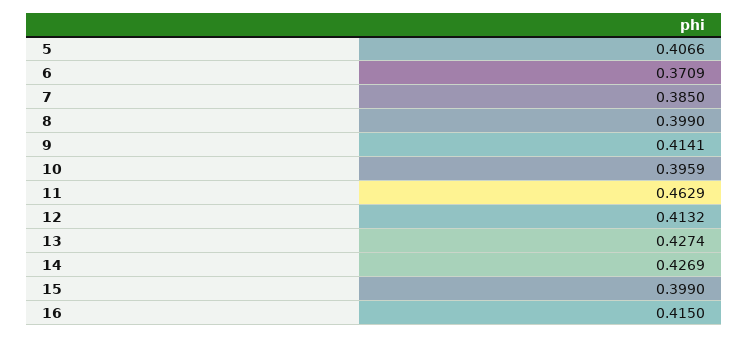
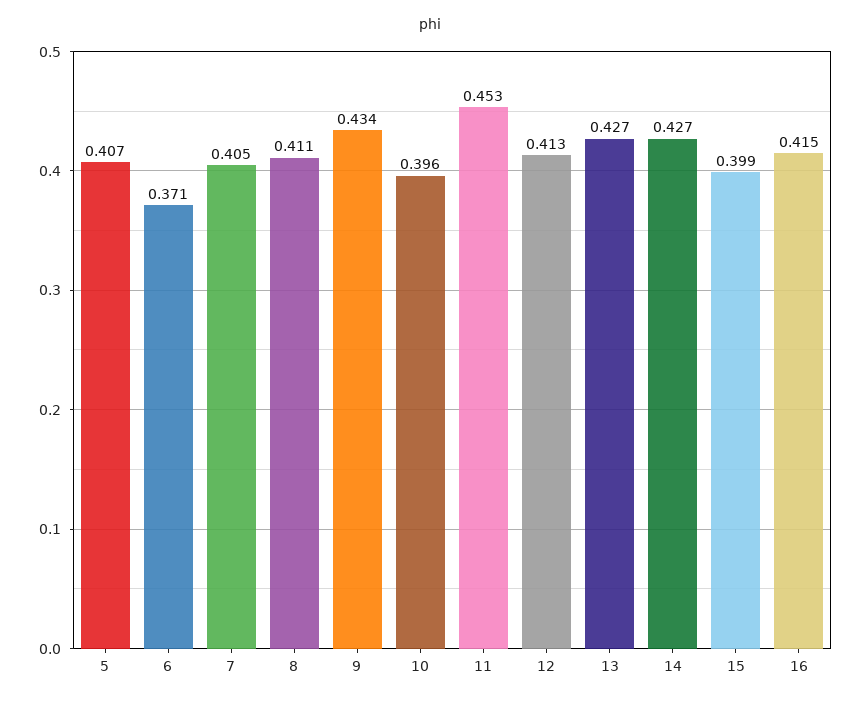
  {
    "5": 0.4066,
    "6": 0.3709,
-   "7": 0.385,
+   "7": 0.405,
-   "8": 0.399,
+   "8": 0.411,
-   "9": 0.4141,
+   "9": 0.434,
    "10": 0.3959,
-   "11": 0.4629,
+   "11": 0.453,
    "12": 0.4132,
    "13": 0.4274,
    "14": 0.4269,
    "15": 0.399,
    "16": 0.415
  }

